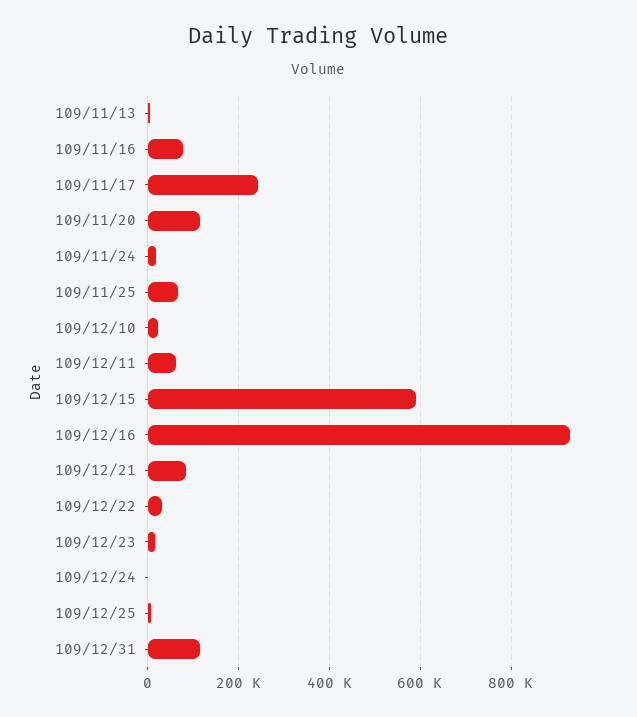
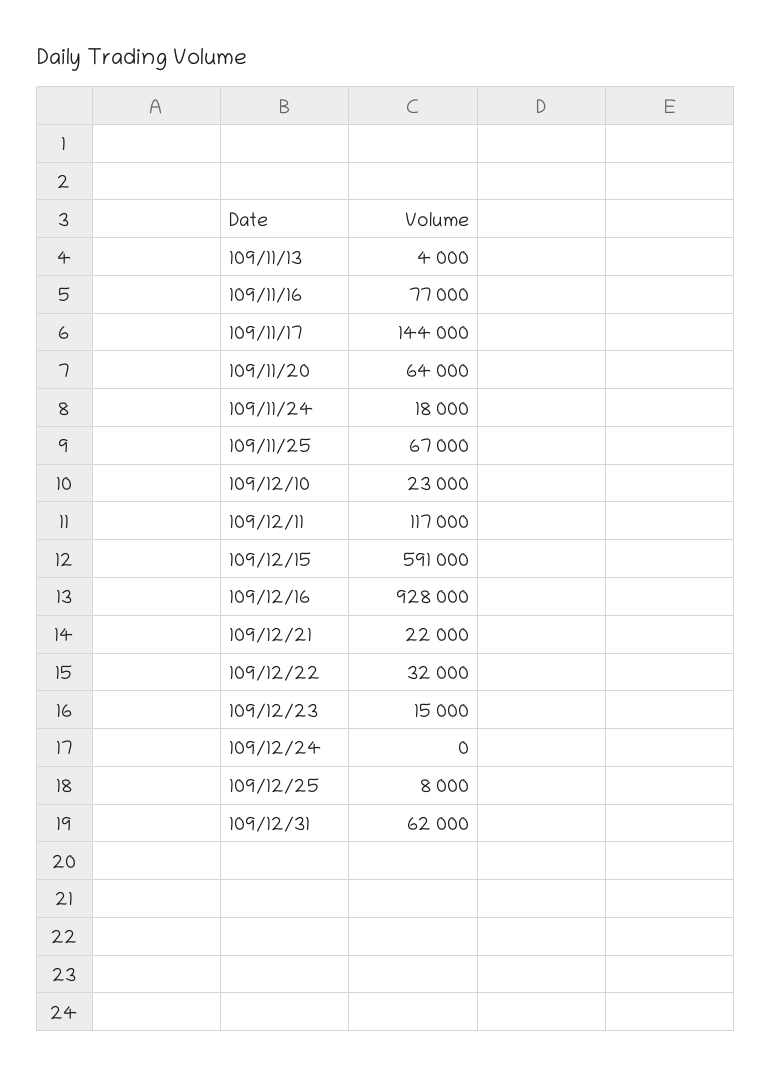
  {
    "109/11/13": 4000,
    "109/11/16": 77000,
-   "109/11/17": 240000,
+   "109/11/17": 144000,
-   "109/11/20": 120000,
+   "109/11/20": 64000,
    "109/11/24": 18000,
    "109/11/25": 67000,
    "109/12/10": 23000,
-   "109/12/11": 60000,
+   "109/12/11": 117000,
    "109/12/15": 591000,
    "109/12/16": 928000,
-   "109/12/21": 80000,
+   "109/12/21": 22000,
    "109/12/22": 32000,
    "109/12/23": 15000,
    "109/12/24": 0,
    "109/12/25": 8000,
-   "109/12/31": 120000
+   "109/12/31": 62000
  }

